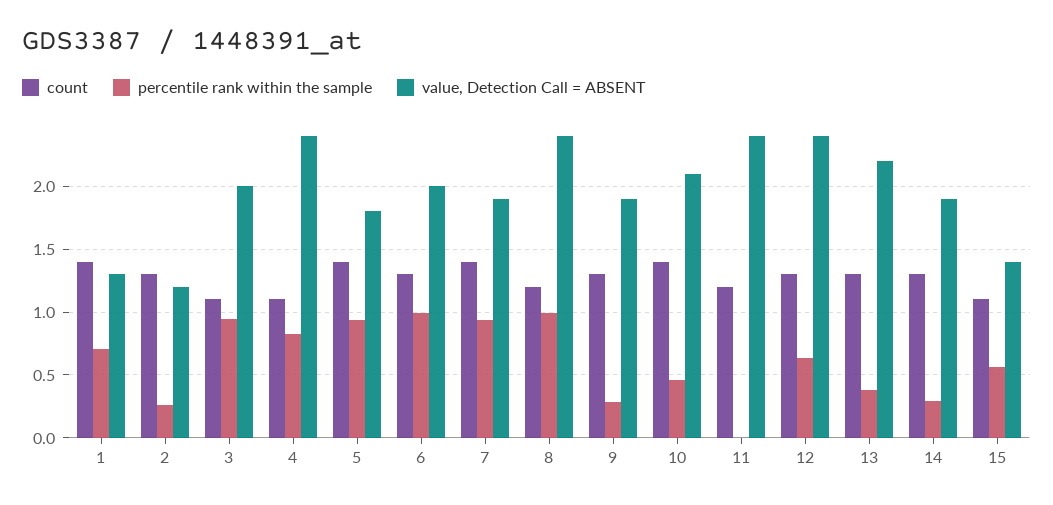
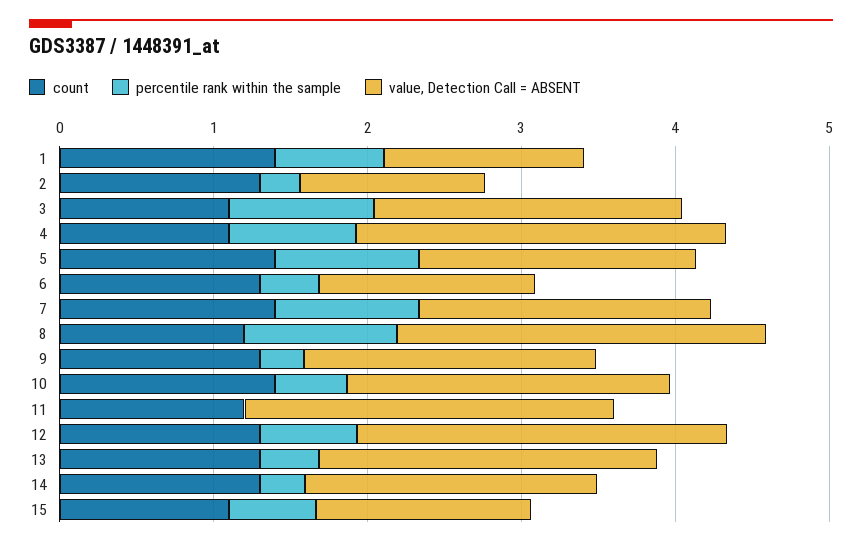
  {
    "count": {
      "1": 1.4,
      "2": 1.3,
      "3": 1.1,
      "4": 1.1,
      "5": 1.4,
      "6": 1.3,
      "7": 1.4,
      "8": 1.2,
      "9": 1.3,
      "10": 1.4,
      "11": 1.2,
      "12": 1.3,
      "13": 1.3,
      "14": 1.3,
      "15": 1.1
    },
    "percentile rank within the sample": {
      "1": 0.7,
      "2": 0.25,
      "3": 0.95,
      "4": 0.85,
      "5": 0.95,
-     "6": 1,
+     "6": 0.4,
      "7": 0.95,
      "8": 1,
      "9": 0.3,
      "10": 0.45,
      "11": 0,
      "12": 0.65,
      "13": 0.4,
      "14": 0.3,
      "15": 0.55
    },
    "value, Detection Call = ABSENT": {
      "1": 1.3,
      "2": 1.2,
      "3": 2,
      "4": 2.4,
      "5": 1.8,
-     "6": 2,
+     "6": 1.4,
      "7": 1.9,
      "8": 2.4,
      "9": 1.9,
      "10": 2.1,
      "11": 2.4,
      "12": 2.4,
      "13": 2.2,
      "14": 1.9,
      "15": 1.4
    }
  }

